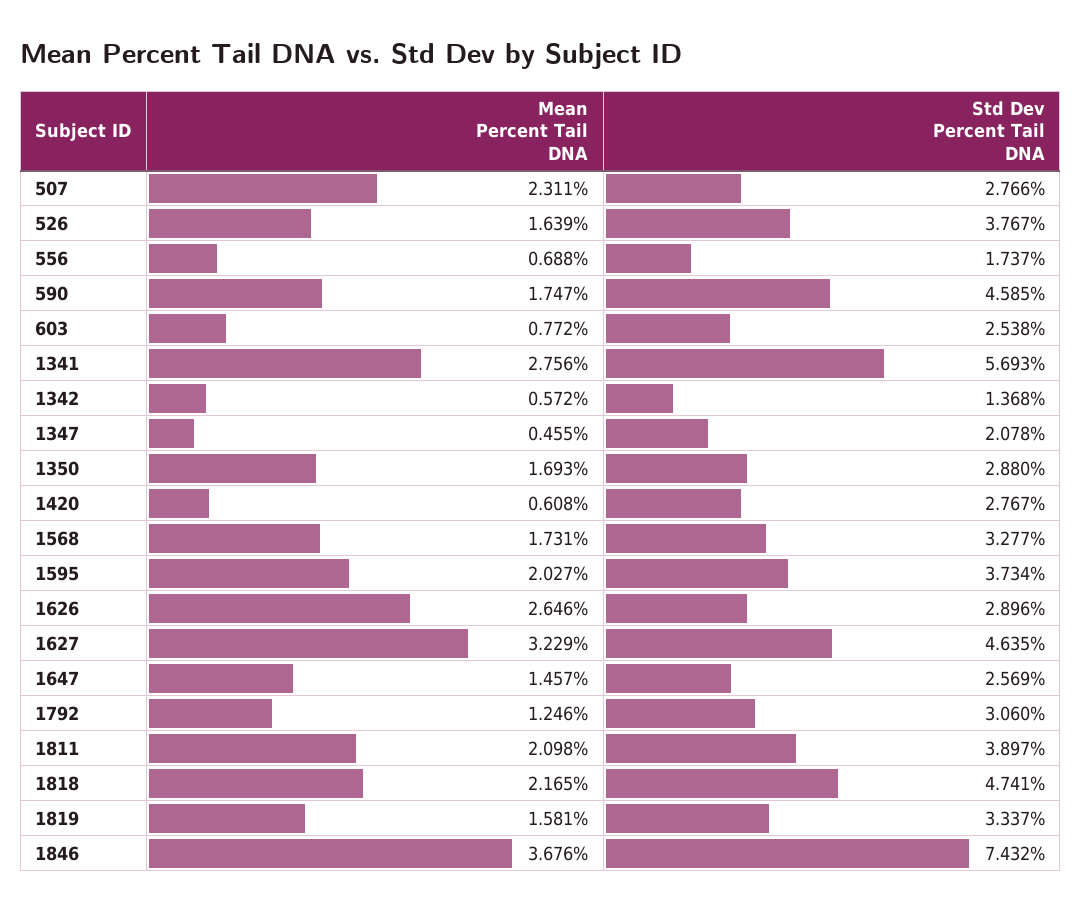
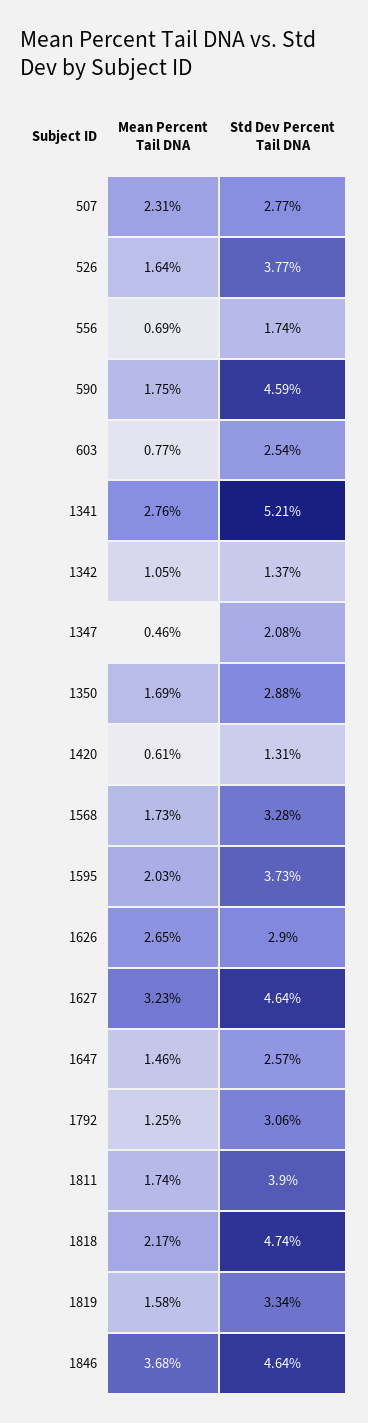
  {
    "Mean Percent Tail DNA": {
      "507": 2.311,
      "526": 1.639,
      "556": 0.688,
      "590": 1.747,
      "603": 0.772,
      "1341": 2.756,
-     "1342": 0.572,
+     "1342": 1.05,
      "1347": 0.455,
      "1350": 1.693,
      "1420": 0.608,
      "1568": 1.731,
      "1595": 2.027,
      "1626": 2.646,
      "1627": 3.229,
      "1647": 1.457,
      "1792": 1.246,
-     "1811": 2.098,
+     "1811": 1.74,
      "1818": 2.165,
      "1819": 1.581,
      "1846": 3.676
    },
    "Std Dev Percent Tail DNA": {
      "507": 2.766,
      "526": 3.767,
      "556": 1.737,
      "590": 4.585,
      "603": 2.538,
-     "1341": 5.693,
+     "1341": 5.21,
      "1342": 1.368,
      "1347": 2.078,
      "1350": 2.88,
-     "1420": 2.767,
+     "1420": 1.31,
      "1568": 3.277,
      "1595": 3.734,
      "1626": 2.896,
      "1627": 4.635,
      "1647": 2.569,
      "1792": 3.06,
      "1811": 3.897,
      "1818": 4.741,
      "1819": 3.337,
-     "1846": 7.432
+     "1846": 4.64
    }
  }

